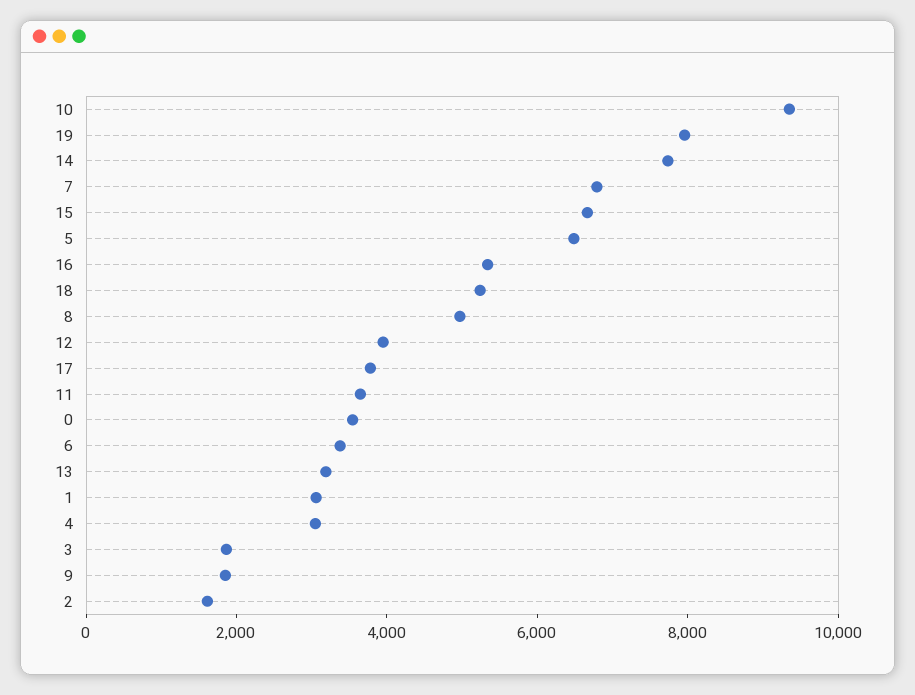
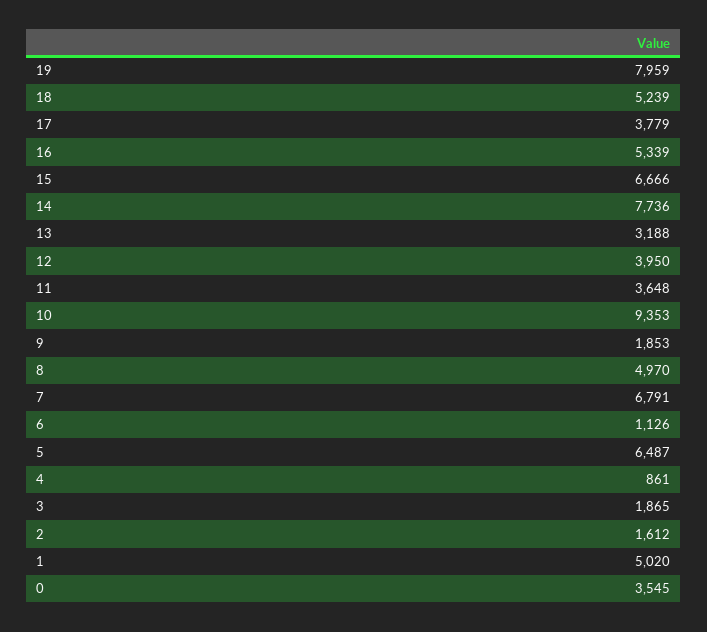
  {
    "10": 9353,
    "19": 7959,
    "14": 7736,
    "7": 6791,
    "15": 6666,
    "5": 6487,
    "16": 5339,
    "18": 5239,
    "8": 4970,
    "12": 3950,
    "17": 3779,
    "11": 3648,
    "0": 3545,
-   "6": 3500,
+   "6": 1126,
    "13": 3188,
-   "1": 3000,
+   "1": 5020,
-   "4": 3000,
+   "4": 861,
    "3": 1865,
    "9": 1853,
    "2": 1612
  }

